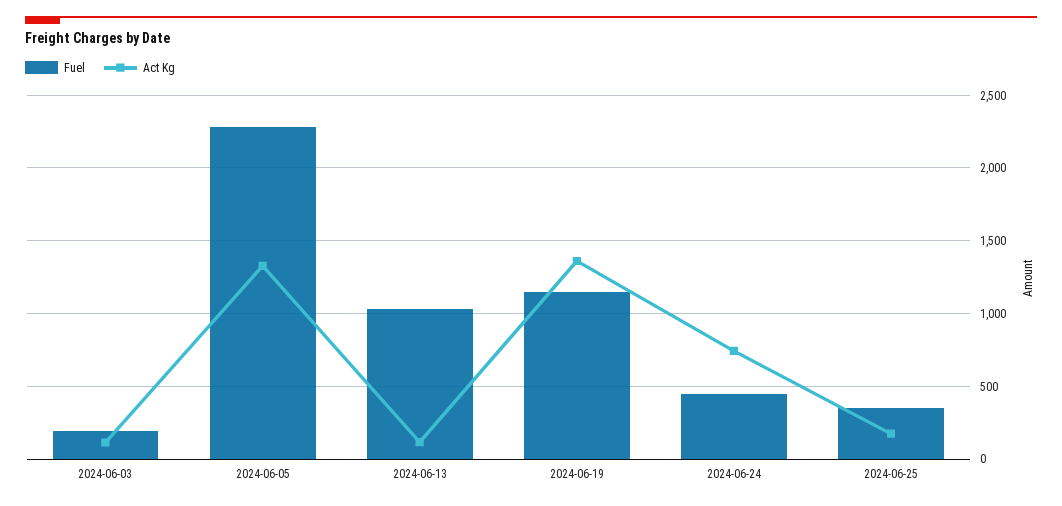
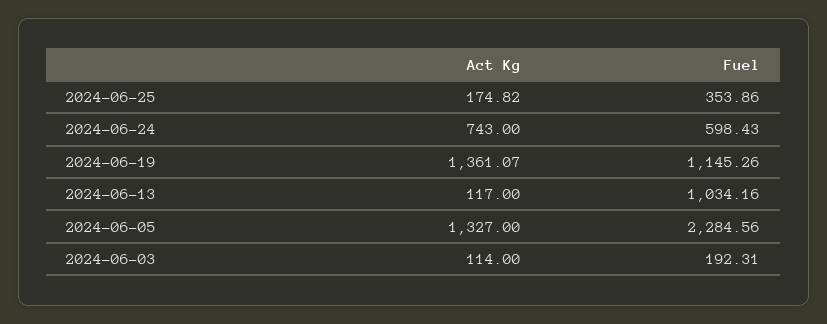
  {
    "Fuel": {
      "2024-06-03": 192.31,
      "2024-06-05": 2284.56,
      "2024-06-13": 1034.16,
      "2024-06-19": 1145.26,
-     "2024-06-24": 450,
+     "2024-06-24": 598.43,
      "2024-06-25": 353.86
    },
    "Act Kg": {
      "2024-06-03": 114,
      "2024-06-05": 1327,
      "2024-06-13": 117,
      "2024-06-19": 1361.07,
      "2024-06-24": 743,
      "2024-06-25": 174.82
    }
  }

